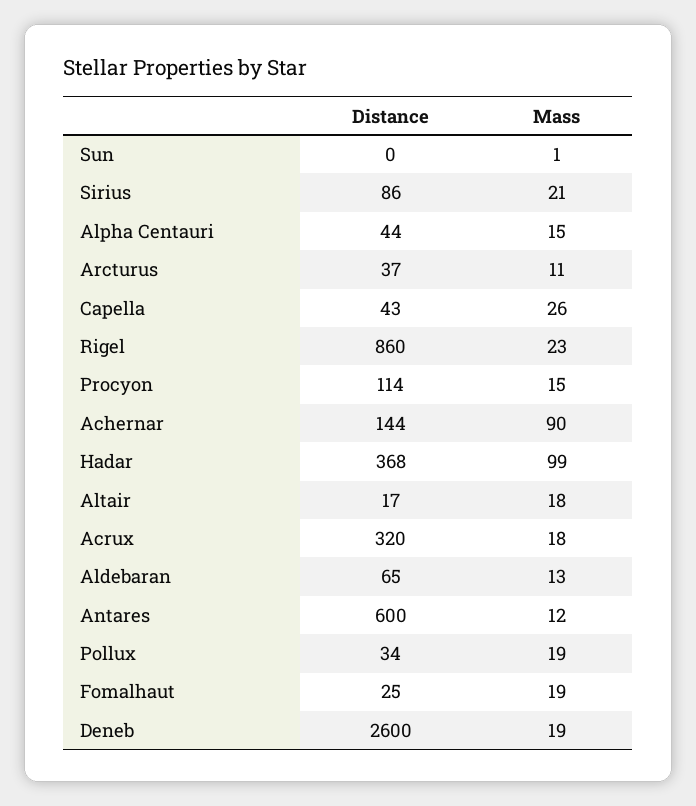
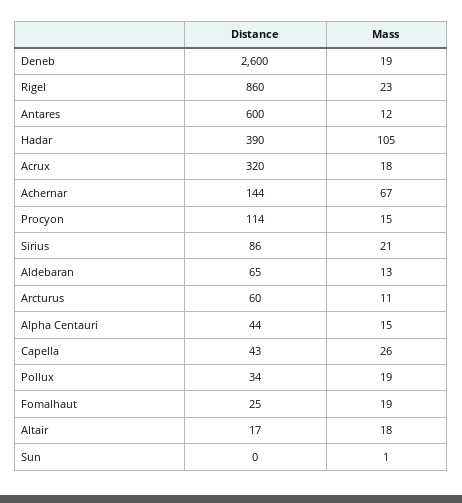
  {
    "Distance": {
      "Sun": 0,
      "Sirius": 86,
      "Alpha Centauri": 44,
-     "Arcturus": 37,
+     "Arcturus": 60,
      "Capella": 43,
      "Rigel": 860,
      "Procyon": 114,
      "Achernar": 144,
-     "Hadar": 368,
+     "Hadar": 390,
      "Altair": 17,
      "Acrux": 320,
      "Aldebaran": 65,
      "Antares": 600,
      "Pollux": 34,
      "Fomalhaut": 25,
      "Deneb": 2600
    },
    "Mass": {
      "Sun": 1,
      "Sirius": 21,
      "Alpha Centauri": 15,
      "Arcturus": 11,
      "Capella": 26,
      "Rigel": 23,
      "Procyon": 15,
-     "Achernar": 90,
+     "Achernar": 67,
-     "Hadar": 99,
+     "Hadar": 105,
      "Altair": 18,
      "Acrux": 18,
      "Aldebaran": 13,
      "Antares": 12,
      "Pollux": 19,
      "Fomalhaut": 19,
      "Deneb": 19
    }
  }

